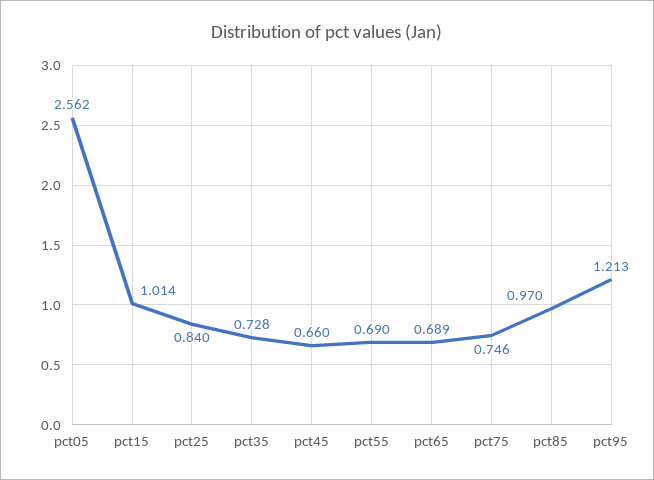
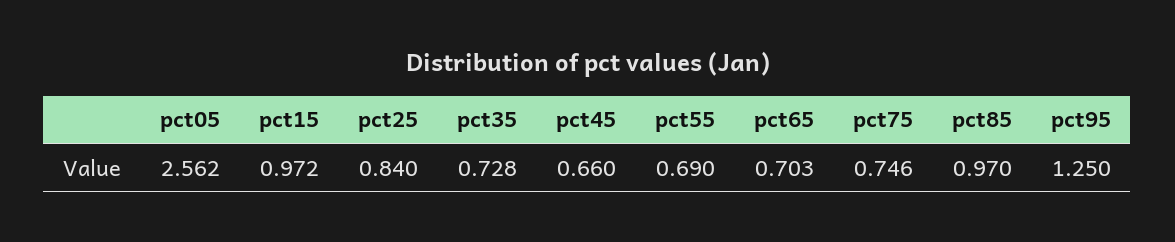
  {
    "pct05": 2.562,
-   "pct15": 1.014,
+   "pct15": 0.972,
    "pct25": 0.84,
    "pct35": 0.728,
    "pct45": 0.66,
    "pct55": 0.69,
-   "pct65": 0.689,
+   "pct65": 0.703,
    "pct75": 0.746,
    "pct85": 0.97,
-   "pct95": 1.213
+   "pct95": 1.25
  }

